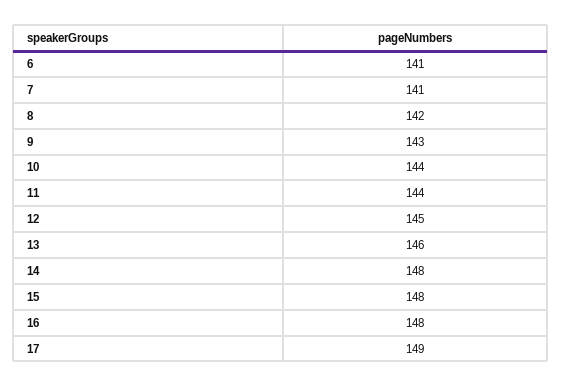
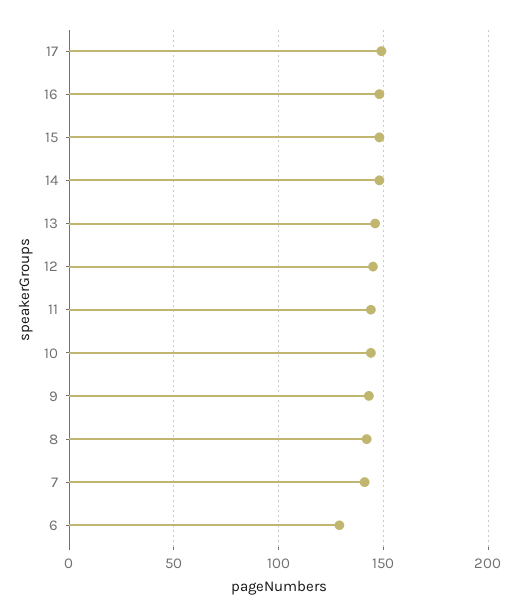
  {
-   "6": 141,
+   "6": 130,
    "7": 141,
    "8": 142,
    "9": 143,
    "10": 144,
    "11": 144,
    "12": 145,
    "13": 146,
    "14": 148,
    "15": 148,
    "16": 148,
    "17": 149
  }

